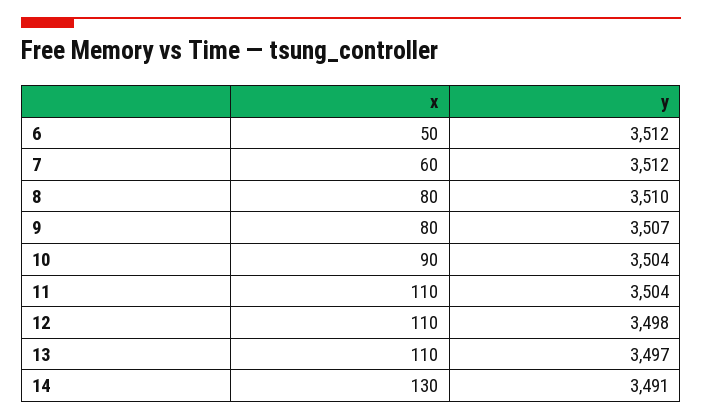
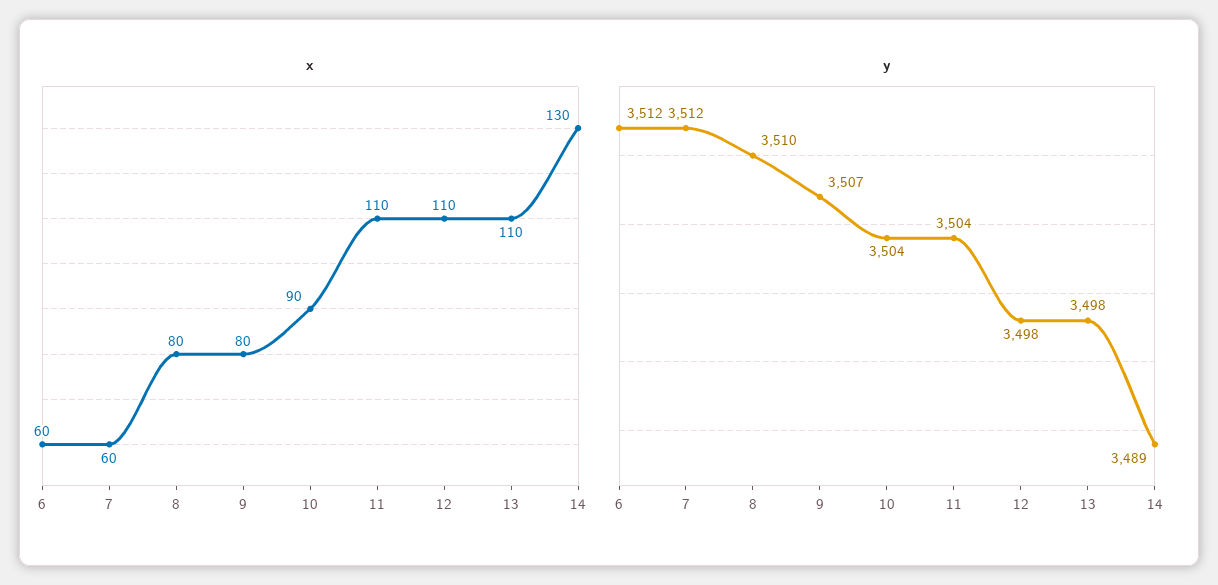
  {
    "x": {
-     "6": 50,
+     "6": 60,
      "7": 60,
      "8": 80,
      "9": 80,
      "10": 90,
      "11": 110,
      "12": 110,
      "13": 110,
      "14": 130
    },
    "y": {
      "6": 3512,
      "7": 3512,
      "8": 3510,
      "9": 3507,
      "10": 3504,
      "11": 3504,
      "12": 3498,
-     "13": 3497,
+     "13": 3498,
-     "14": 3491
+     "14": 3489
    }
  }

